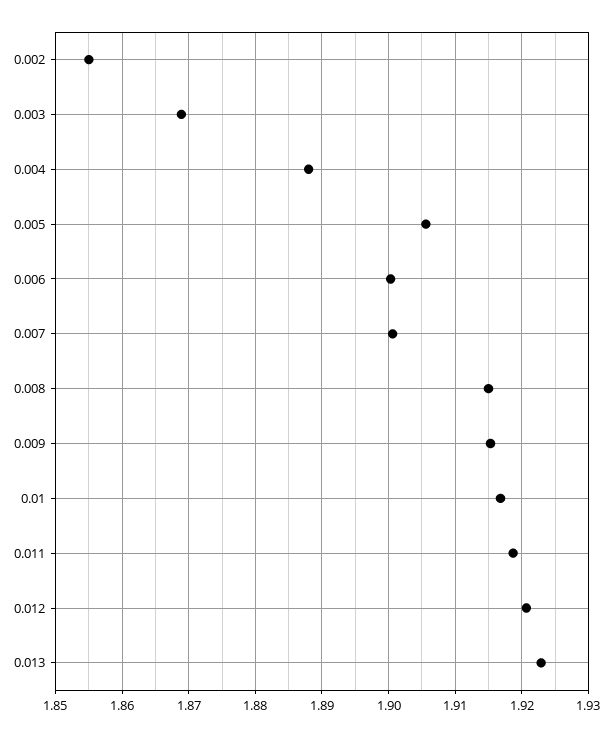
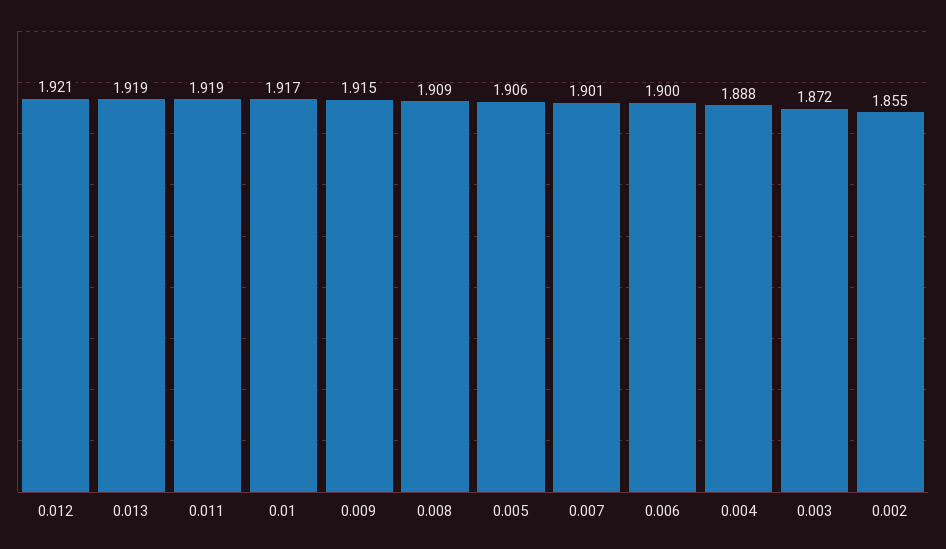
  {
    "0.002": 1.855,
-   "0.003": 1.869,
+   "0.003": 1.872,
    "0.004": 1.888,
    "0.005": 1.906,
    "0.006": 1.9,
    "0.007": 1.901,
-   "0.008": 1.915,
+   "0.008": 1.909,
    "0.009": 1.915,
    "0.01": 1.917,
    "0.011": 1.919,
    "0.012": 1.921,
-   "0.013": 1.923
+   "0.013": 1.919
  }

